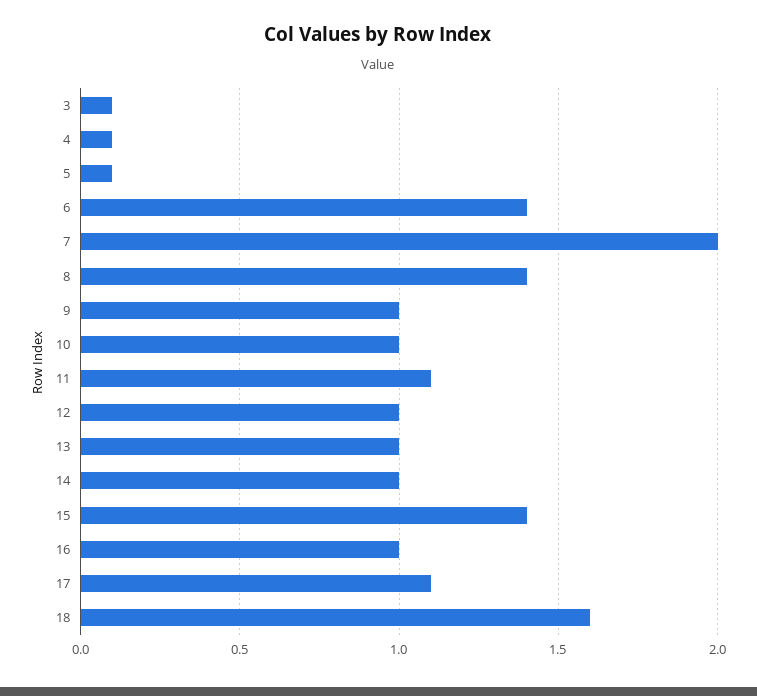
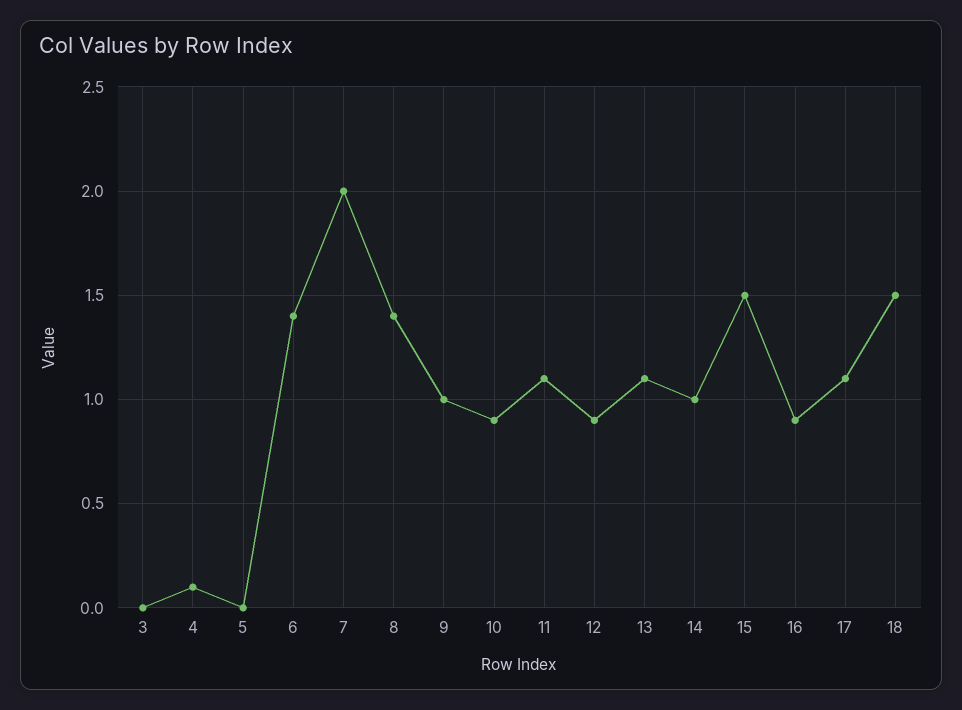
  {
-   "3": 0.1,
+   "3": 0,
    "4": 0.1,
-   "5": 0.1,
+   "5": 0,
    "6": 1.4,
    "7": 2,
    "8": 1.4,
    "9": 1,
-   "10": 1,
+   "10": 0.9,
    "11": 1.1,
-   "12": 1,
+   "12": 0.9,
-   "13": 1,
+   "13": 1.1,
    "14": 1,
-   "15": 1.4,
+   "15": 1.5,
-   "16": 1,
+   "16": 0.9,
    "17": 1.1,
-   "18": 1.6
+   "18": 1.5
  }

